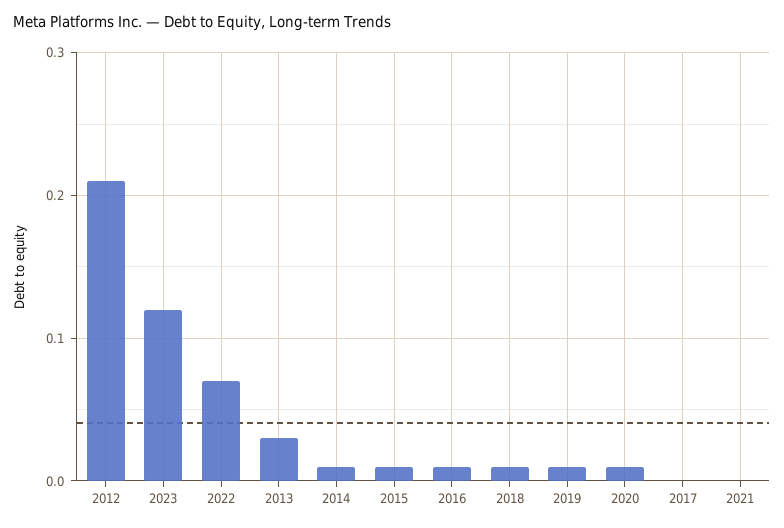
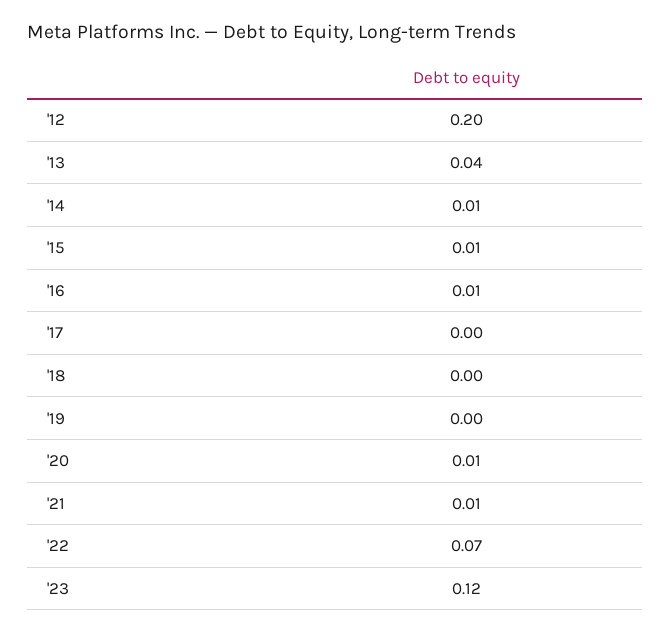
  {
-   "2012": 0.21,
+   "2012": 0.2,
    "2023": 0.12,
    "2022": 0.07,
-   "2013": 0.03,
+   "2013": 0.04,
    "2014": 0.01,
    "2015": 0.01,
    "2016": 0.01,
-   "2018": 0.01,
+   "2018": 0,
-   "2019": 0.01,
+   "2019": 0,
    "2020": 0.01,
    "2017": 0,
-   "2021": 0
+   "2021": 0.01
  }

